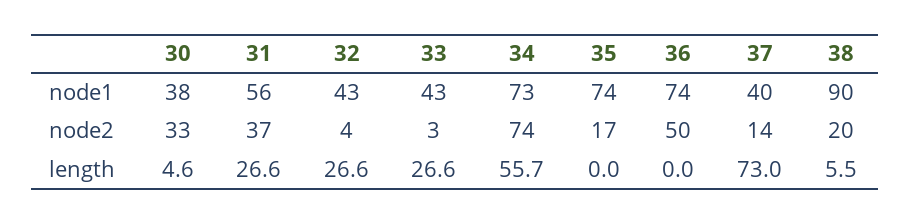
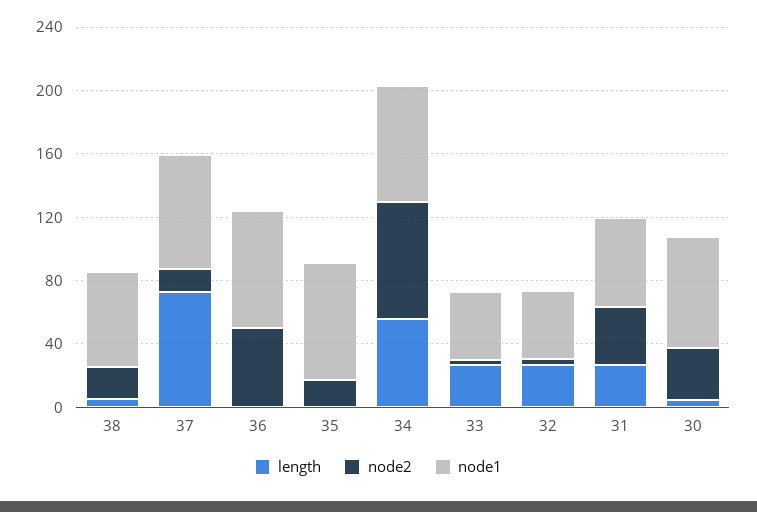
  {
    "node1": {
-     "30": 38,
+     "30": 70,
      "31": 56,
      "32": 43,
      "33": 43,
      "34": 73,
      "35": 74,
      "36": 74,
-     "37": 40,
+     "37": 70,
-     "38": 90
+     "38": 60
    },
    "node2": {
      "30": 33,
      "31": 37,
      "32": 4,
      "33": 3,
      "34": 74,
      "35": 17,
      "36": 50,
      "37": 14,
      "38": 20
    },
    "length": {
      "30": 4.6,
      "31": 26.6,
      "32": 26.6,
      "33": 26.6,
      "34": 55.7,
      "35": 0,
      "36": 0,
      "37": 73,
      "38": 5.5
    }
  }

